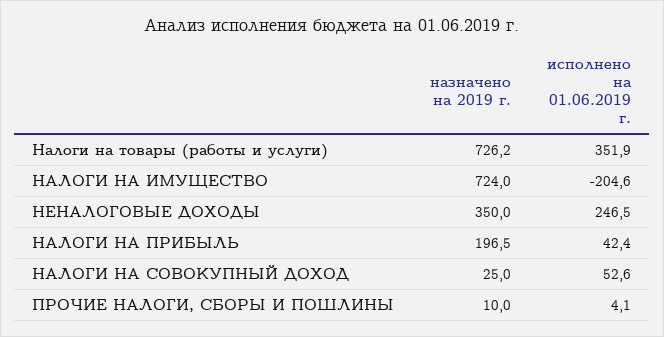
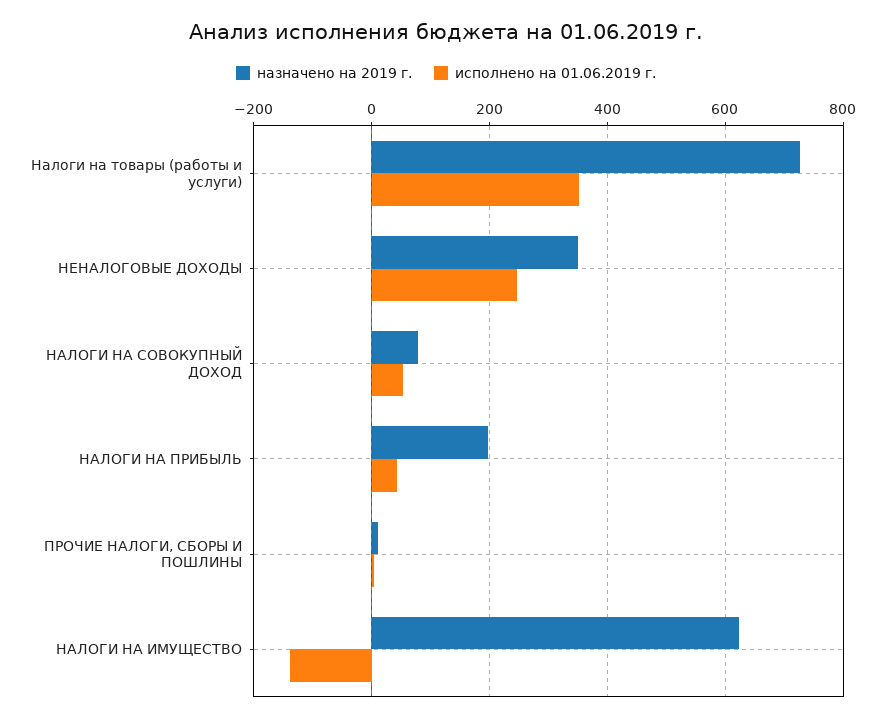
  {
    "назначено на 2019 г.": {
      "Налоги на товары (работы и услуги)": 726.2,
-     "НАЛОГИ НА ИМУЩЕСТВО": 724,
+     "НАЛОГИ НА ИМУЩЕСТВО": 620,
      "НЕНАЛОГОВЫЕ ДОХОДЫ": 350,
      "НАЛОГИ НА ПРИБЫЛЬ": 196.5,
-     "НАЛОГИ НА СОВОКУПНЫЙ ДОХОД": 25,
+     "НАЛОГИ НА СОВОКУПНЫЙ ДОХОД": 80,
      "ПРОЧИЕ НАЛОГИ, СБОРЫ И ПОШЛИНЫ": 10
    },
    "исполнено на 01.06.2019 г.": {
      "Налоги на товары (работы и услуги)": 351.9,
-     "НАЛОГИ НА ИМУЩЕСТВО": -204.6,
+     "НАЛОГИ НА ИМУЩЕСТВО": -140,
      "НЕНАЛОГОВЫЕ ДОХОДЫ": 246.5,
      "НАЛОГИ НА ПРИБЫЛЬ": 42.4,
      "НАЛОГИ НА СОВОКУПНЫЙ ДОХОД": 52.6,
      "ПРОЧИЕ НАЛОГИ, СБОРЫ И ПОШЛИНЫ": 4.1
    }
  }

